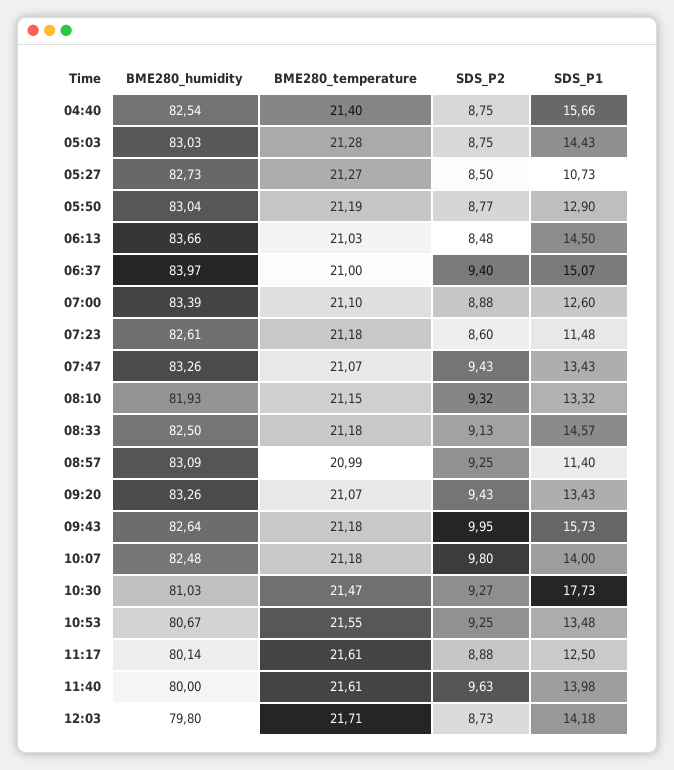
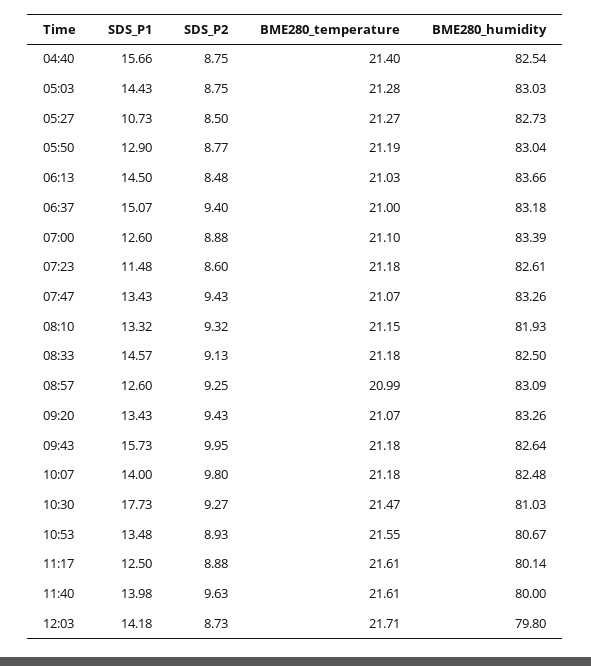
  {
    "BME280_humidity": {
      "04:40": 82.54,
      "05:03": 83.03,
      "05:27": 82.73,
      "05:50": 83.04,
      "06:13": 83.66,
-     "06:37": 83.97,
+     "06:37": 83.18,
      "07:00": 83.39,
      "07:23": 82.61,
      "07:47": 83.26,
      "08:10": 81.93,
      "08:33": 82.5,
      "08:57": 83.09,
      "09:20": 83.26,
      "09:43": 82.64,
      "10:07": 82.48,
      "10:30": 81.03,
      "10:53": 80.67,
      "11:17": 80.14,
      "11:40": 80,
      "12:03": 79.8
    },
    "BME280_temperature": {
      "04:40": 21.4,
      "05:03": 21.28,
      "05:27": 21.27,
      "05:50": 21.19,
      "06:13": 21.03,
      "06:37": 21,
      "07:00": 21.1,
      "07:23": 21.18,
      "07:47": 21.07,
      "08:10": 21.15,
      "08:33": 21.18,
      "08:57": 20.99,
      "09:20": 21.07,
      "09:43": 21.18,
      "10:07": 21.18,
      "10:30": 21.47,
      "10:53": 21.55,
      "11:17": 21.61,
      "11:40": 21.61,
      "12:03": 21.71
    },
    "SDS_P2": {
      "04:40": 8.75,
      "05:03": 8.75,
      "05:27": 8.5,
      "05:50": 8.77,
      "06:13": 8.48,
      "06:37": 9.4,
      "07:00": 8.88,
      "07:23": 8.6,
      "07:47": 9.43,
      "08:10": 9.32,
      "08:33": 9.13,
      "08:57": 9.25,
      "09:20": 9.43,
      "09:43": 9.95,
      "10:07": 9.8,
      "10:30": 9.27,
-     "10:53": 9.25,
+     "10:53": 8.93,
      "11:17": 8.88,
      "11:40": 9.63,
      "12:03": 8.73
    },
    "SDS_P1": {
      "04:40": 15.66,
      "05:03": 14.43,
      "05:27": 10.73,
      "05:50": 12.9,
      "06:13": 14.5,
      "06:37": 15.07,
      "07:00": 12.6,
      "07:23": 11.48,
      "07:47": 13.43,
      "08:10": 13.32,
      "08:33": 14.57,
-     "08:57": 11.4,
+     "08:57": 12.6,
      "09:20": 13.43,
      "09:43": 15.73,
      "10:07": 14,
      "10:30": 17.73,
      "10:53": 13.48,
      "11:17": 12.5,
      "11:40": 13.98,
      "12:03": 14.18
    }
  }

